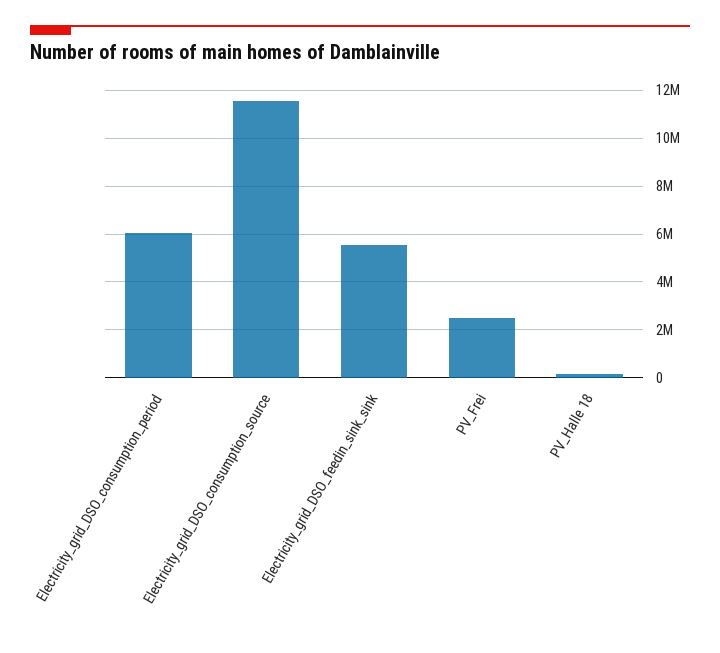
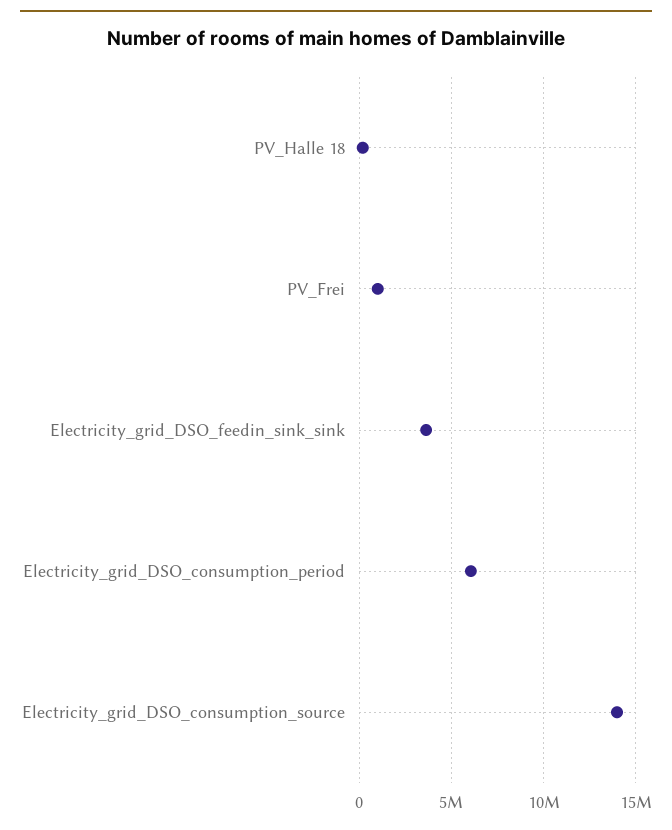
  {
    "Electricity_grid_DSO_consumption_period": 6000000,
-   "Electricity_grid_DSO_consumption_source": 11500000,
+   "Electricity_grid_DSO_consumption_source": 14000000,
-   "Electricity_grid_DSO_feedin_sink_sink": 5500000,
+   "Electricity_grid_DSO_feedin_sink_sink": 3500000,
-   "PV_Frei": 2500000,
+   "PV_Frei": 1000000,
    "PV_Halle 18": 0
  }

